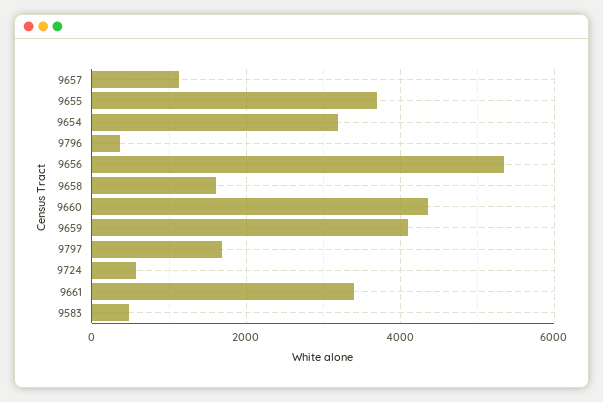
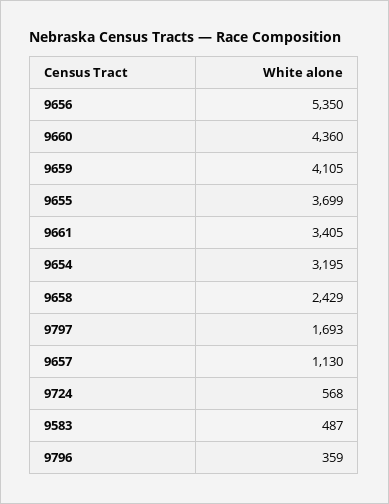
  {
    "9657": 1130,
    "9655": 3699,
    "9654": 3195,
    "9796": 359,
    "9656": 5350,
-   "9658": 1600,
+   "9658": 2429,
    "9660": 4360,
    "9659": 4105,
    "9797": 1693,
    "9724": 568,
    "9661": 3405,
    "9583": 487
  }

